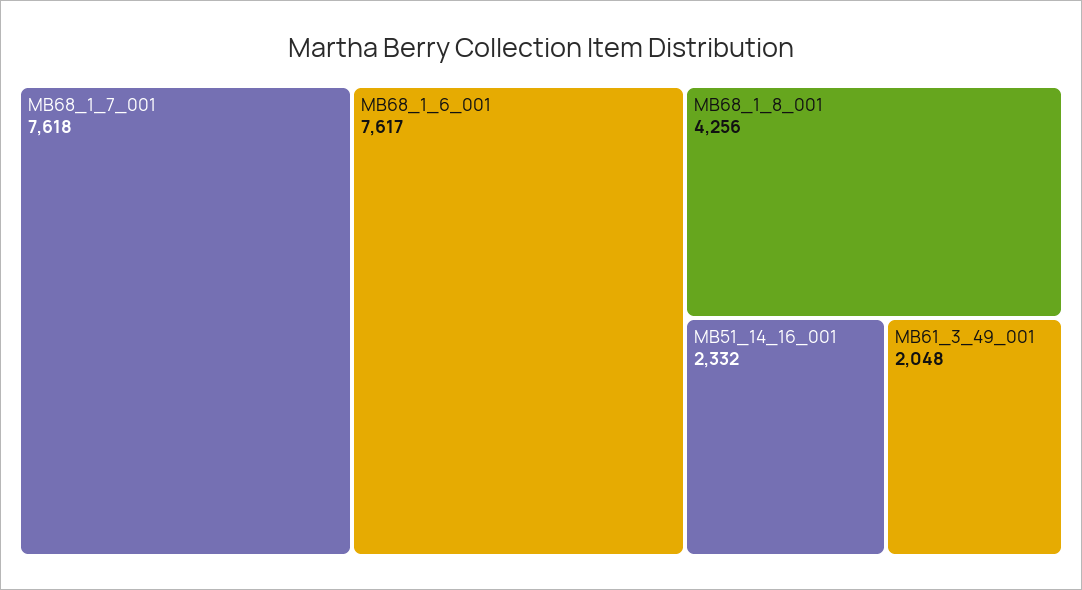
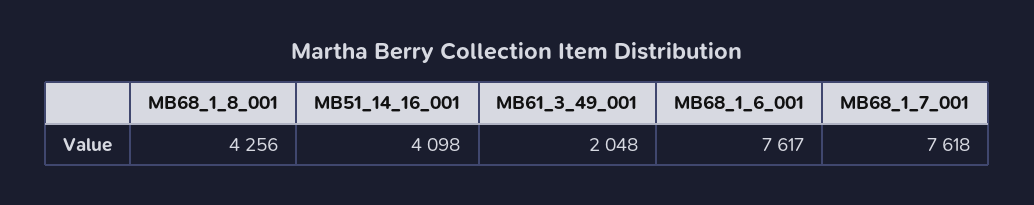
  {
    "MB68_1_7_001": 7618,
    "MB68_1_6_001": 7617,
    "MB68_1_8_001": 4256,
-   "MB51_14_16_001": 2332,
+   "MB51_14_16_001": 4098,
    "MB61_3_49_001": 2048
  }

